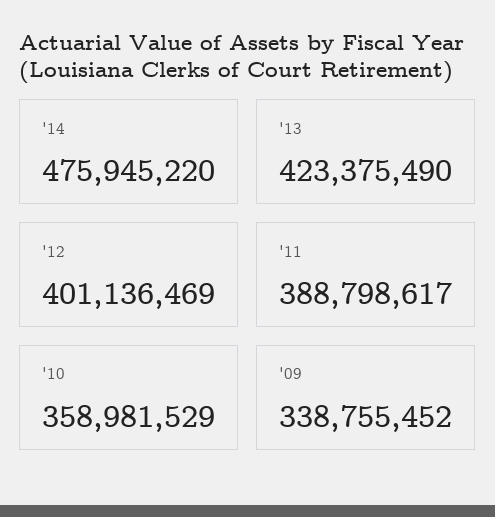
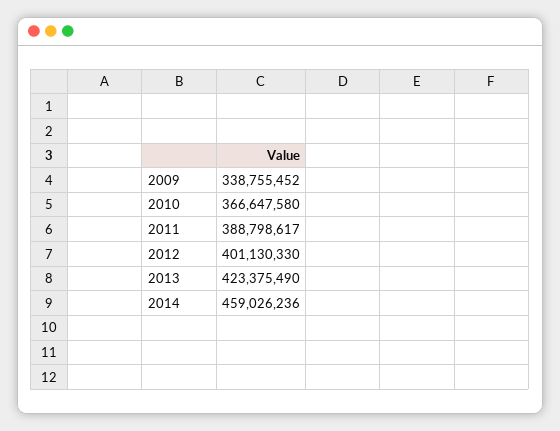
  {
-   "'14": 475945220,
+   "'14": 459026236,
    "'13": 423375490,
-   "'12": 401136469,
+   "'12": 401130330,
    "'11": 388798617,
-   "'10": 358981529,
+   "'10": 366647580,
    "'09": 338755452
  }

